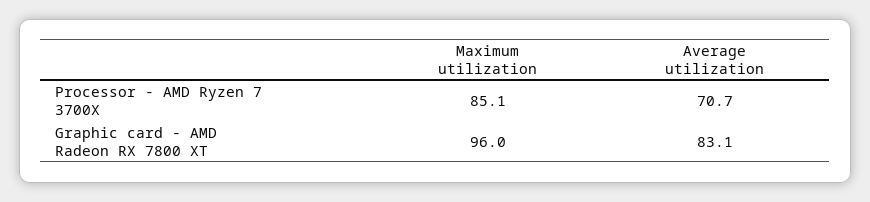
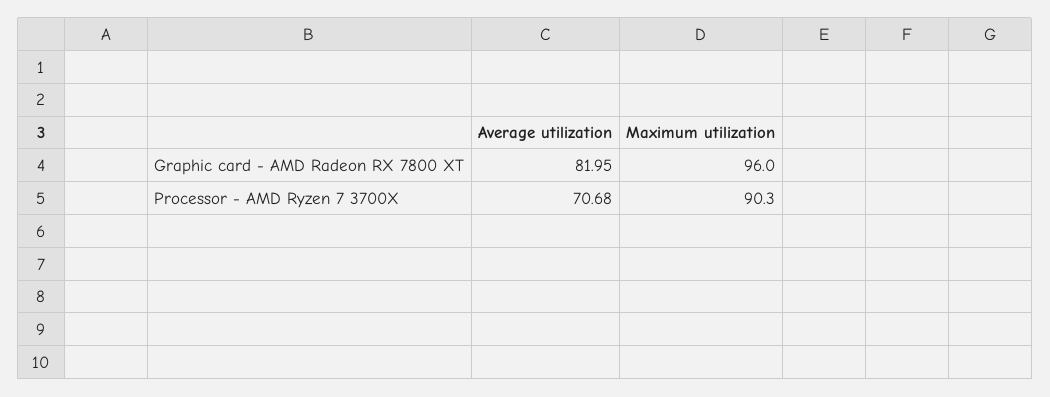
  {
    "Maximum utilization": {
-     "Processor - AMD Ryzen 7 3700X": 85.1,
+     "Processor - AMD Ryzen 7 3700X": 90.3,
      "Graphic card - AMD Radeon RX 7800 XT": 96
    },
    "Average utilization": {
      "Processor - AMD Ryzen 7 3700X": 70.68,
-     "Graphic card - AMD Radeon RX 7800 XT": 83.1
+     "Graphic card - AMD Radeon RX 7800 XT": 81.95
    }
  }

